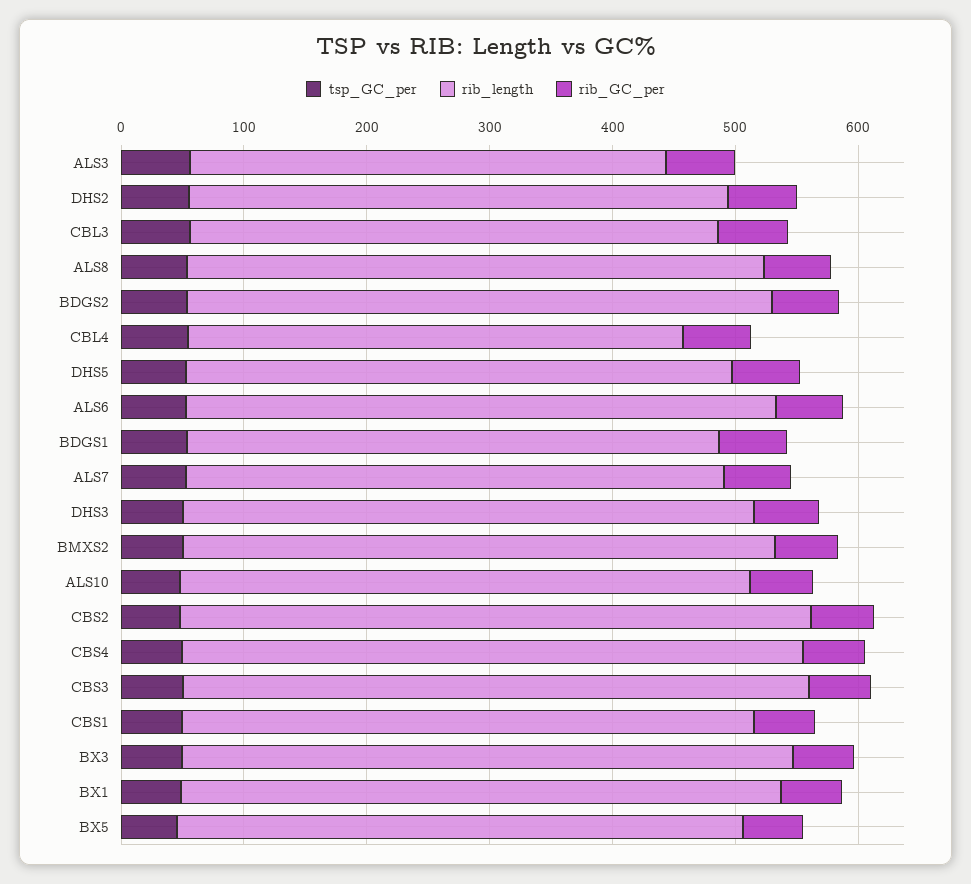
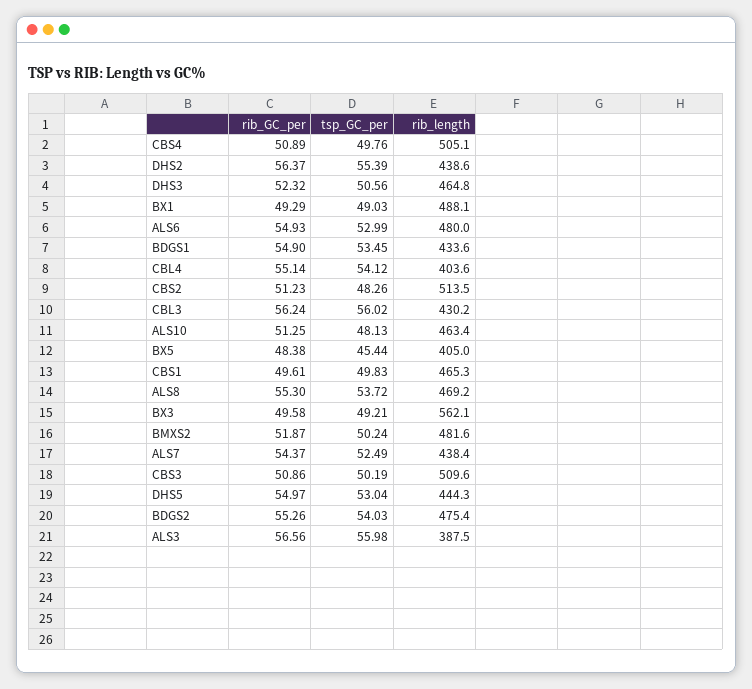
  {
    "tsp_GC_per": {
      "ALS3": 55.98,
      "DHS2": 55.39,
      "CBL3": 56.02,
      "ALS8": 53.72,
      "BDGS2": 54.03,
      "CBL4": 54.12,
      "DHS5": 53.04,
      "ALS6": 52.99,
      "BDGS1": 53.45,
      "ALS7": 52.49,
      "DHS3": 50.56,
      "BMXS2": 50.24,
      "ALS10": 48.13,
      "CBS2": 48.26,
      "CBS4": 49.76,
      "CBS3": 50.19,
      "CBS1": 49.83,
      "BX3": 49.21,
      "BX1": 49.03,
      "BX5": 45.44
    },
    "rib_length": {
      "ALS3": 387.5,
      "DHS2": 438.6,
      "CBL3": 430.2,
      "ALS8": 469.2,
      "BDGS2": 475.4,
      "CBL4": 403.6,
      "DHS5": 444.3,
      "ALS6": 480,
      "BDGS1": 433.6,
      "ALS7": 438.4,
      "DHS3": 464.8,
      "BMXS2": 481.6,
      "ALS10": 463.4,
      "CBS2": 513.5,
      "CBS4": 505.1,
      "CBS3": 509.6,
      "CBS1": 465.3,
-     "BX3": 500,
+     "BX3": 562.1,
      "BX1": 488.1,
-     "BX5": 460
+     "BX5": 405
    },
    "rib_GC_per": {
      "ALS3": 56.56,
      "DHS2": 56.37,
      "CBL3": 56.24,
      "ALS8": 55.3,
      "BDGS2": 55.26,
      "CBL4": 55.14,
      "DHS5": 54.97,
      "ALS6": 54.93,
      "BDGS1": 54.9,
      "ALS7": 54.37,
      "DHS3": 52.32,
      "BMXS2": 51.87,
      "ALS10": 51.25,
      "CBS2": 51.23,
      "CBS4": 50.89,
      "CBS3": 50.86,
      "CBS1": 49.61,
      "BX3": 49.58,
      "BX1": 49.29,
      "BX5": 48.38
    }
  }

